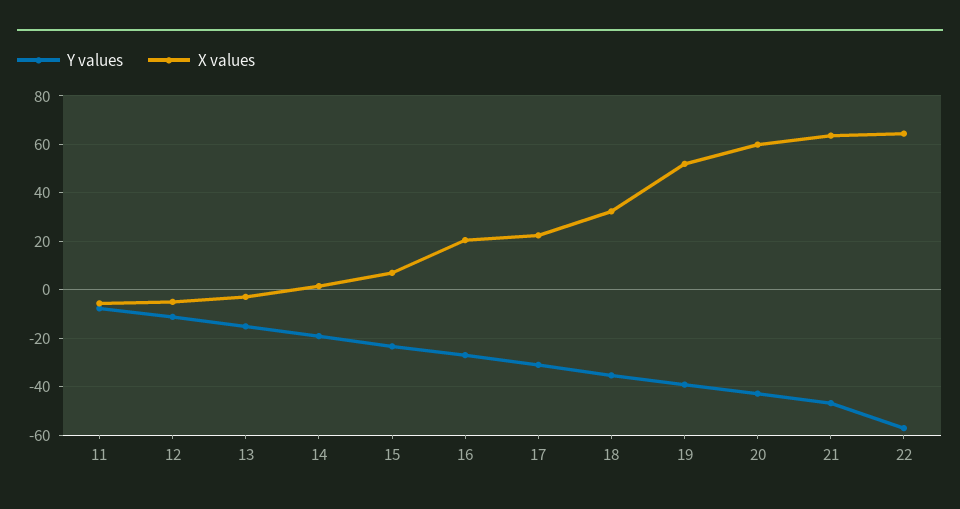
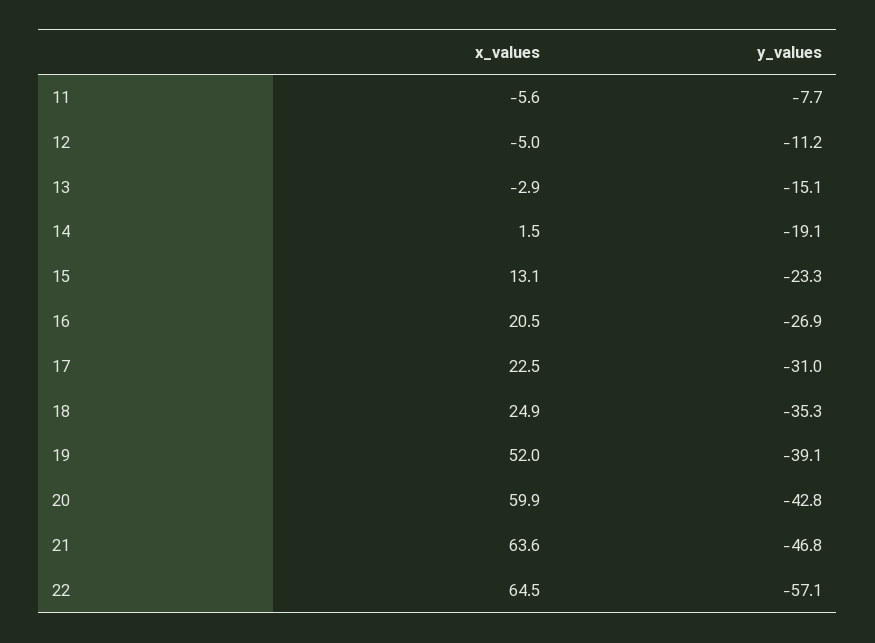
  {
    "Y values": {
      "11": -7.7,
      "12": -11.2,
      "13": -15.1,
      "14": -19.1,
      "15": -23.3,
      "16": -26.9,
      "17": -31,
      "18": -35.3,
      "19": -39.1,
      "20": -42.8,
      "21": -46.8,
      "22": -57.1
    },
    "X values": {
      "11": -5.6,
      "12": -5,
      "13": -2.9,
      "14": 1.5,
-     "15": 7.5,
+     "15": 13.1,
      "16": 20.5,
      "17": 22.5,
-     "18": 32.5,
+     "18": 24.9,
      "19": 52,
      "20": 59.9,
      "21": 63.6,
      "22": 64.5
    }
  }

